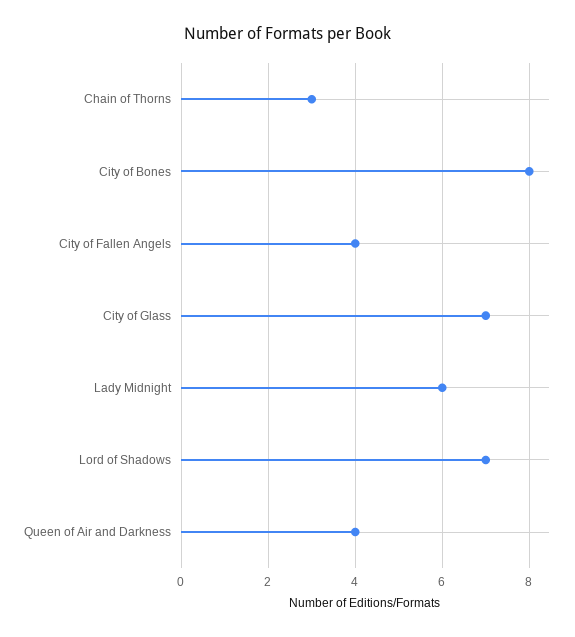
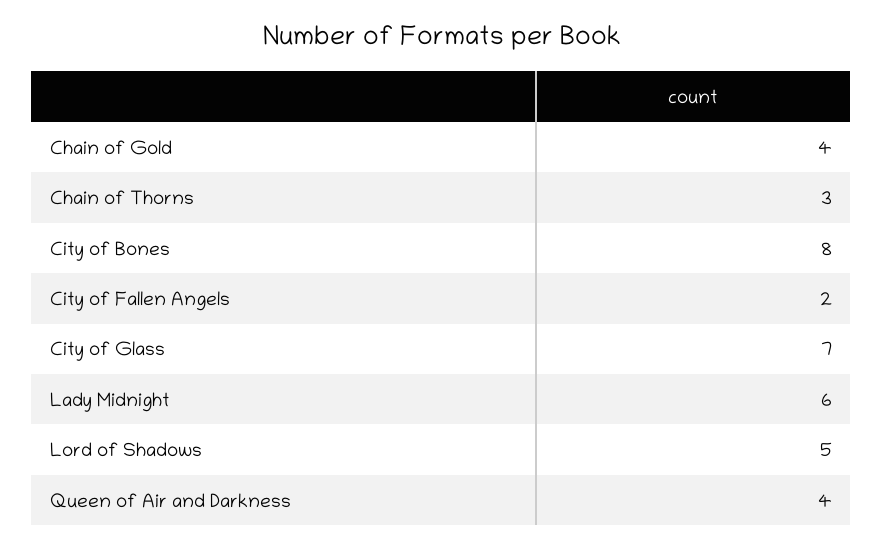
  {
    "Chain of Thorns": 3,
    "City of Bones": 8,
-   "City of Fallen Angels": 4,
+   "City of Fallen Angels": 2,
    "City of Glass": 7,
    "Lady Midnight": 6,
-   "Lord of Shadows": 7,
+   "Lord of Shadows": 5,
-   "Queen of Air and Darkness": 4
+   "Queen of Air and Darkness": 4,
+   "Chain of Gold": 4
  }

